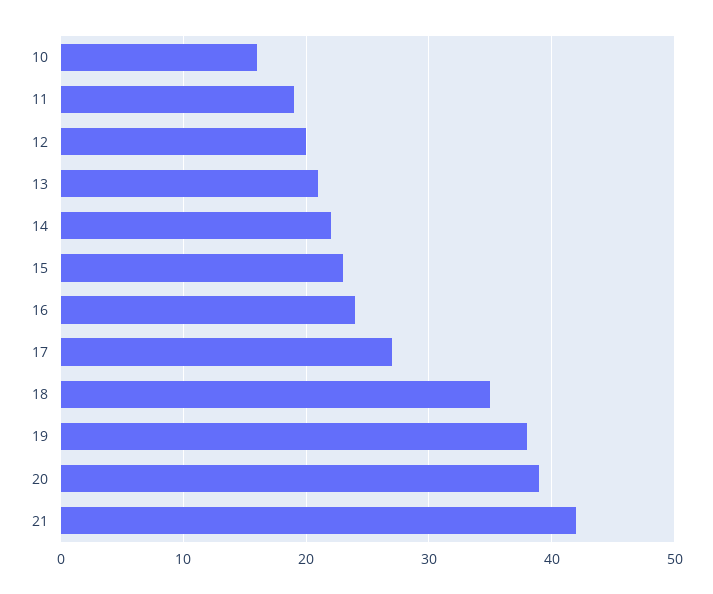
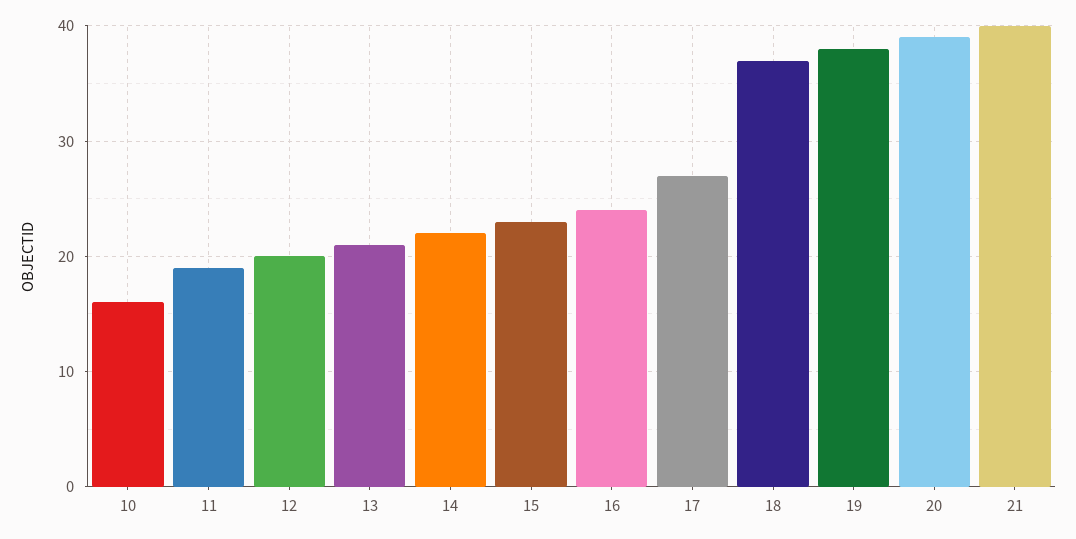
  {
    "10": 16,
    "11": 19,
    "12": 20,
    "13": 21,
    "14": 22,
    "15": 23,
    "16": 24,
    "17": 27,
-   "18": 35,
+   "18": 37,
    "19": 38,
    "20": 39,
-   "21": 42
+   "21": 40
  }

